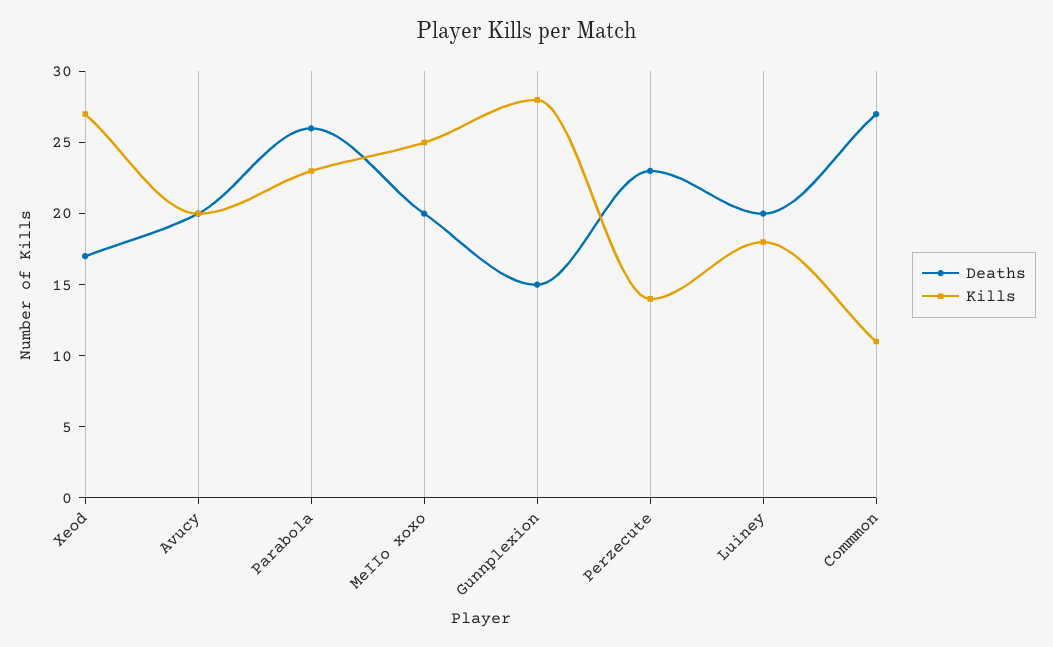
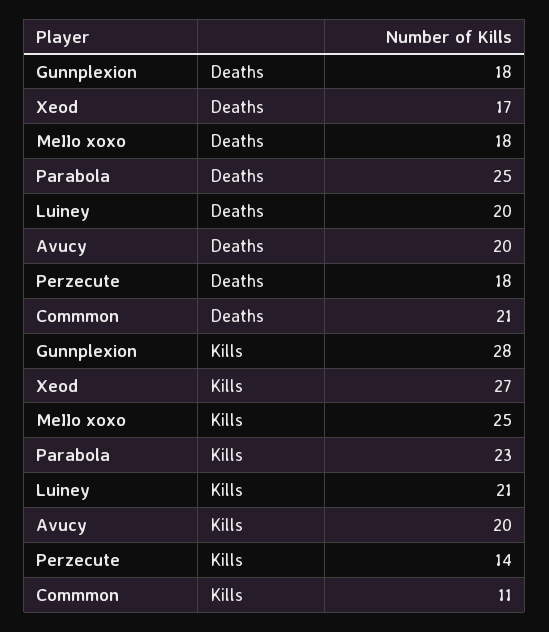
  {
    "Deaths": {
      "Xeod": 17,
      "Avucy": 20,
-     "Parabola": 26,
+     "Parabola": 25,
-     "MeIIo xoxo": 20,
+     "MeIIo xoxo": 18,
-     "Gunnplexion": 15,
+     "Gunnplexion": 18,
-     "Perzecute": 23,
+     "Perzecute": 18,
      "Luiney": 20,
-     "Commmon": 27
+     "Commmon": 21
    },
    "Kills": {
      "Xeod": 27,
      "Avucy": 20,
      "Parabola": 23,
      "MeIIo xoxo": 25,
      "Gunnplexion": 28,
      "Perzecute": 14,
-     "Luiney": 18,
+     "Luiney": 21,
      "Commmon": 11
    }
  }

